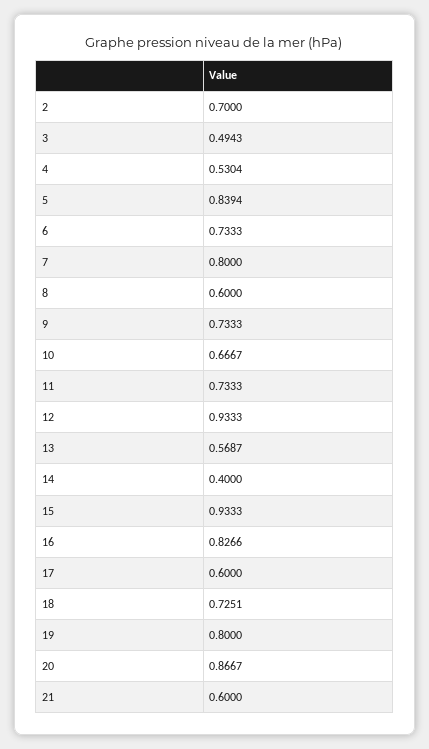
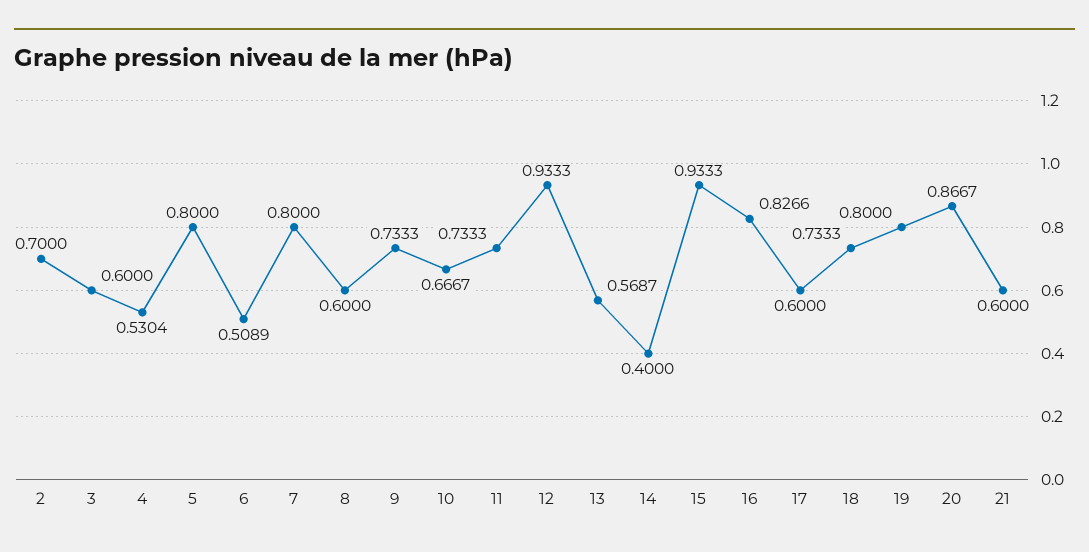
  {
    "2": 0.7,
-   "3": 0.4943,
+   "3": 0.6,
    "4": 0.5304,
-   "5": 0.8394,
+   "5": 0.8,
-   "6": 0.7333,
+   "6": 0.5089,
    "7": 0.8,
    "8": 0.6,
    "9": 0.7333,
    "10": 0.6667,
    "11": 0.7333,
    "12": 0.9333,
    "13": 0.5687,
    "14": 0.4,
    "15": 0.9333,
    "16": 0.8266,
    "17": 0.6,
-   "18": 0.7251,
+   "18": 0.7333,
    "19": 0.8,
    "20": 0.8667,
    "21": 0.6
  }

